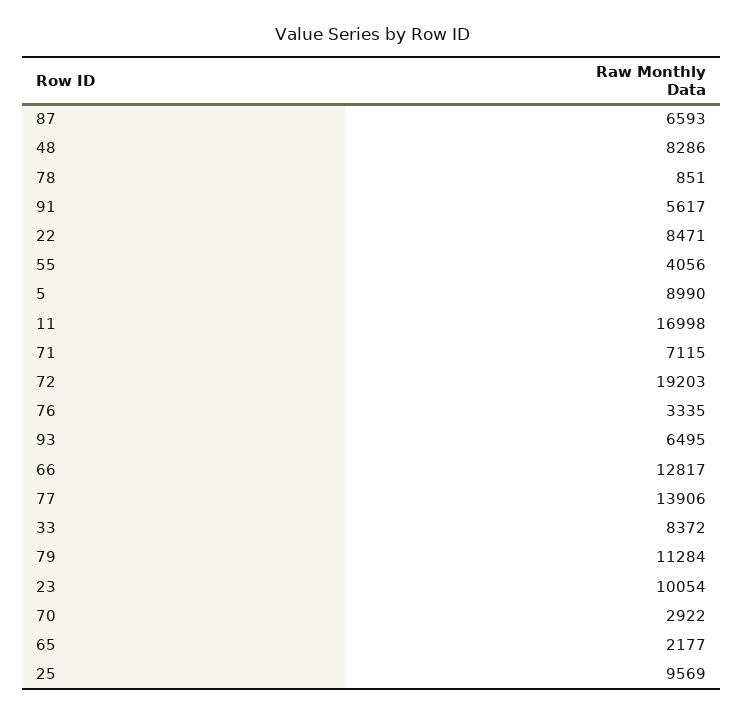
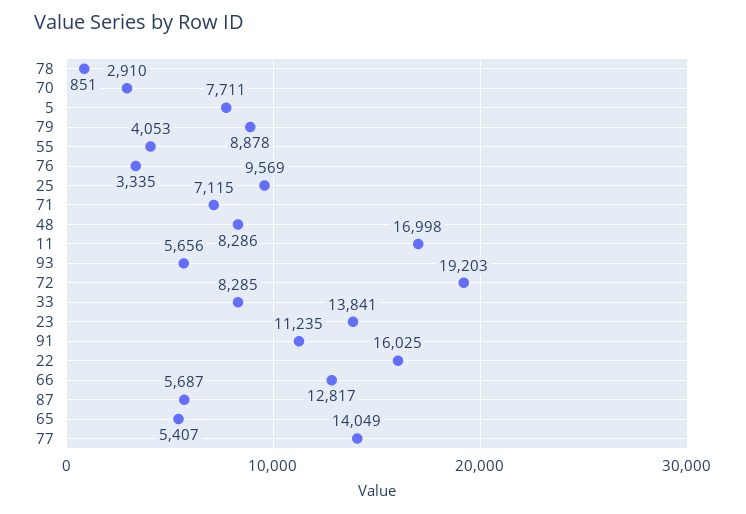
  {
-   "87": 6593,
+   "87": 5687,
    "48": 8286,
    "78": 851,
-   "91": 5617,
+   "91": 11235,
-   "22": 8471,
+   "22": 16025,
-   "55": 4056,
+   "55": 4053,
-   "5": 8990,
+   "5": 7711,
    "11": 16998,
    "71": 7115,
    "72": 19203,
    "76": 3335,
-   "93": 6495,
+   "93": 5656,
    "66": 12817,
-   "77": 13906,
+   "77": 14049,
-   "33": 8372,
+   "33": 8285,
-   "79": 11284,
+   "79": 8878,
-   "23": 10054,
+   "23": 13841,
-   "70": 2922,
+   "70": 2910,
-   "65": 2177,
+   "65": 5407,
    "25": 9569
  }

